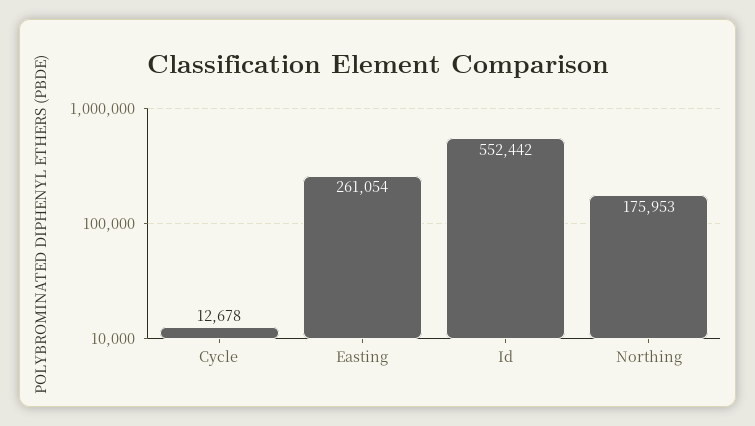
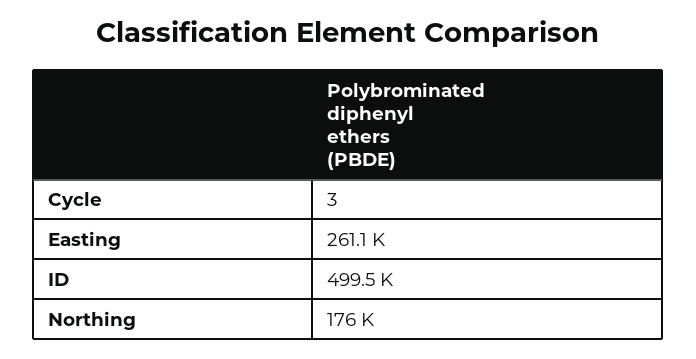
  {
-   "Cycle": 12678,
+   "Cycle": 3,
    "Easting": 261054,
-   "Id": 552442,
+   "Id": 499500,
    "Northing": 175953
  }

